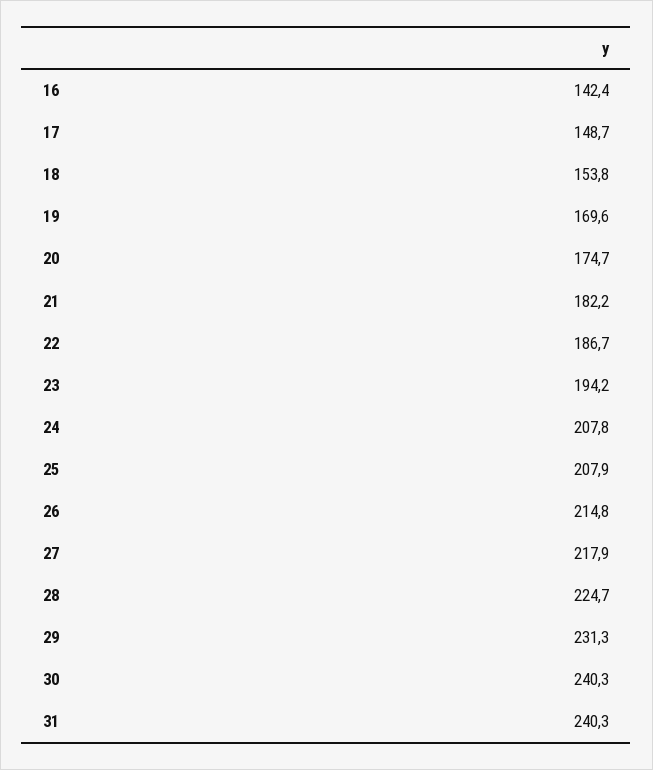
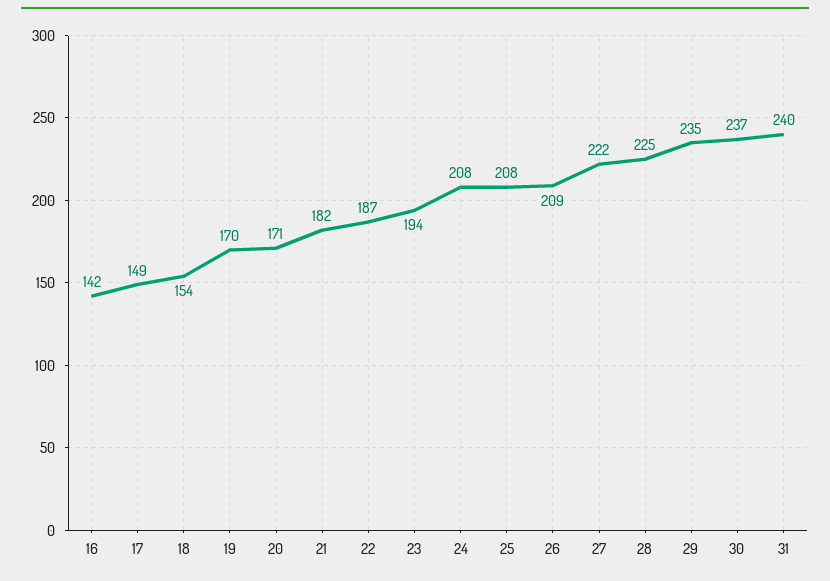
  {
    "16": 142.4,
    "17": 148.7,
    "18": 153.8,
    "19": 169.6,
-   "20": 174.7,
+   "20": 171,
    "21": 182.2,
    "22": 186.7,
    "23": 194.2,
    "24": 207.8,
    "25": 207.9,
-   "26": 214.8,
+   "26": 209,
-   "27": 217.9,
+   "27": 222,
    "28": 224.7,
-   "29": 231.3,
+   "29": 235,
-   "30": 240.3,
+   "30": 237,
    "31": 240.3
  }

